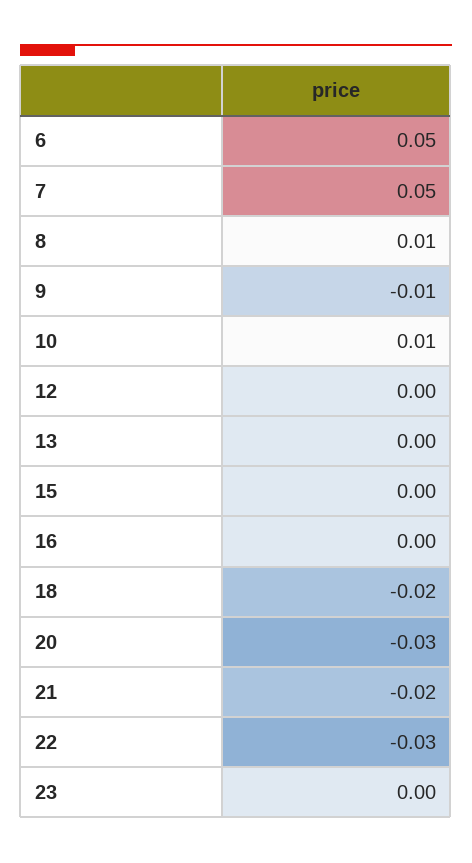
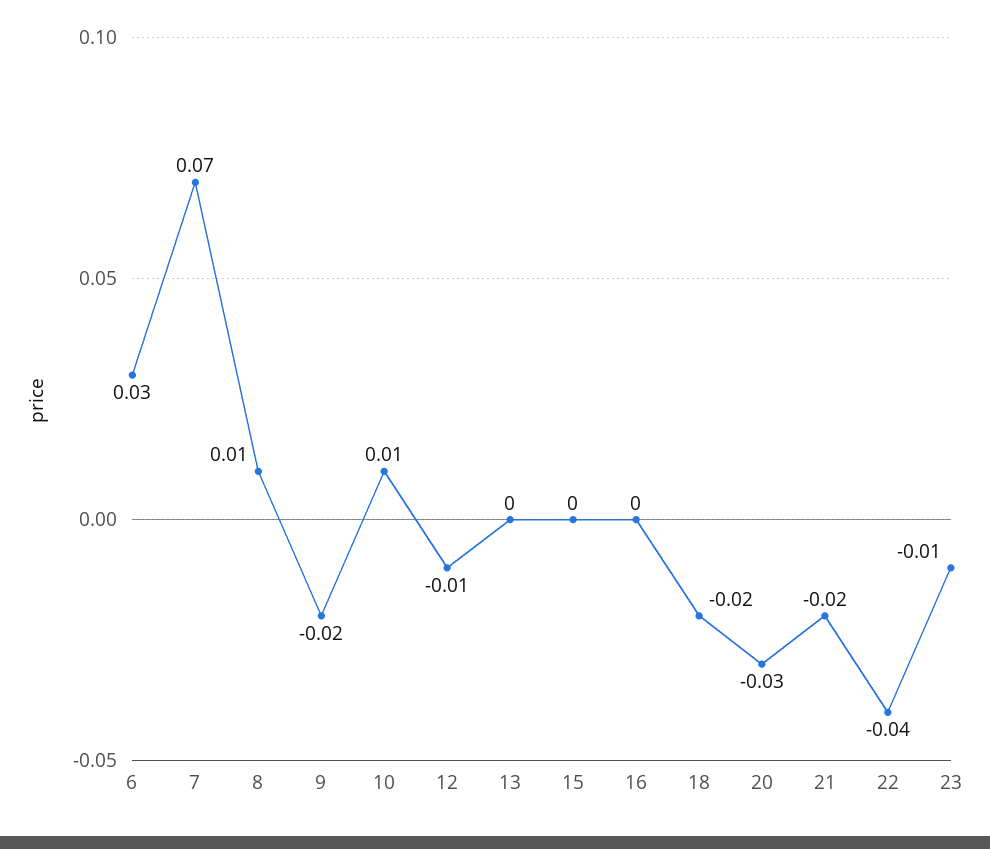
  {
-   "6": 0.05,
+   "6": 0.03,
-   "7": 0.05,
+   "7": 0.07,
    "8": 0.01,
-   "9": -0.01,
+   "9": -0.02,
    "10": 0.01,
-   "12": 0,
+   "12": -0.01,
    "13": 0,
    "15": 0,
    "16": 0,
    "18": -0.02,
    "20": -0.03,
    "21": -0.02,
-   "22": -0.03,
+   "22": -0.04,
-   "23": 0
+   "23": -0.01
  }

